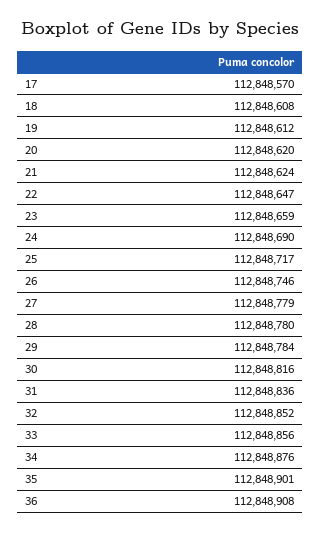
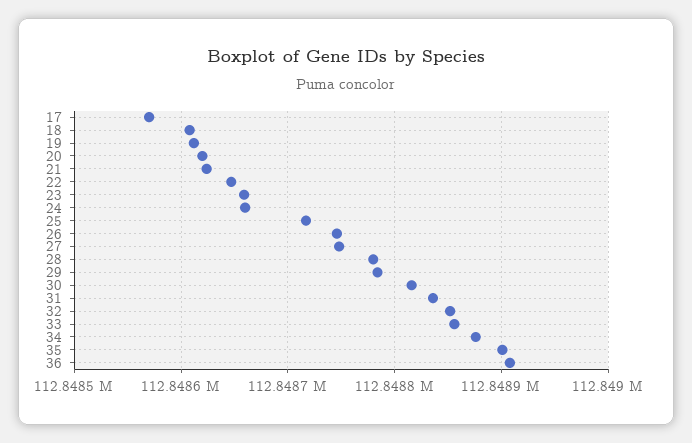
  {
    "17": 112848570,
    "18": 112848608,
    "19": 112848612,
    "20": 112848620,
    "21": 112848624,
    "22": 112848647,
    "23": 112848659,
-   "24": 112848690,
+   "24": 112848660,
    "25": 112848717,
    "26": 112848746,
-   "27": 112848779,
+   "27": 112848750,
    "28": 112848780,
    "29": 112848784,
    "30": 112848816,
    "31": 112848836,
    "32": 112848852,
    "33": 112848856,
    "34": 112848876,
    "35": 112848901,
    "36": 112848908
  }

